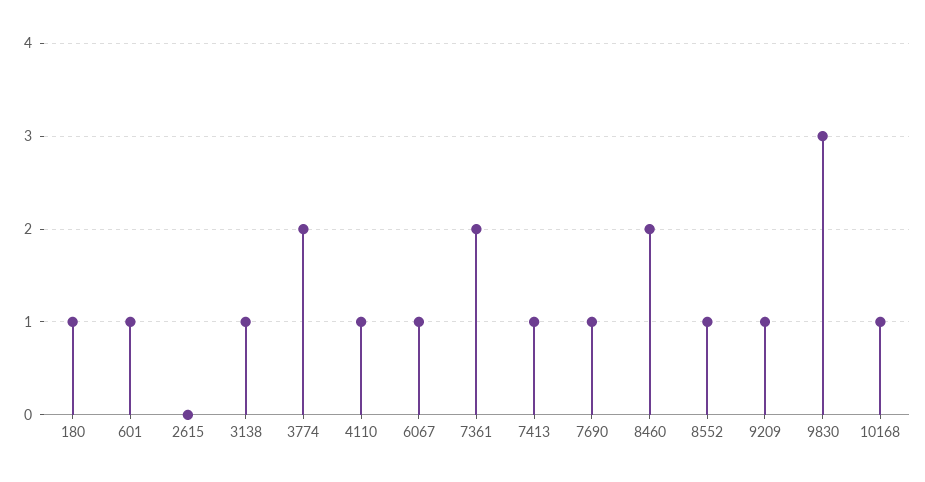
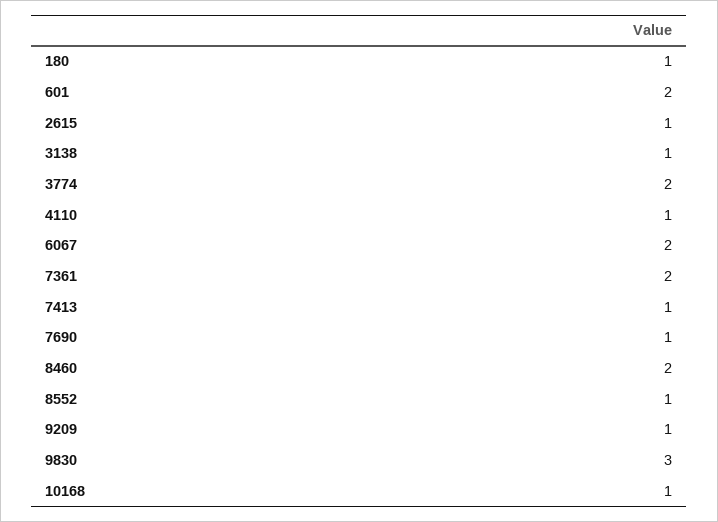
  {
    "180": 1,
-   "601": 1,
+   "601": 2,
-   "2615": 0,
+   "2615": 1,
    "3138": 1,
    "3774": 2,
    "4110": 1,
-   "6067": 1,
+   "6067": 2,
    "7361": 2,
    "7413": 1,
    "7690": 1,
    "8460": 2,
    "8552": 1,
    "9209": 1,
    "9830": 3,
    "10168": 1
  }

